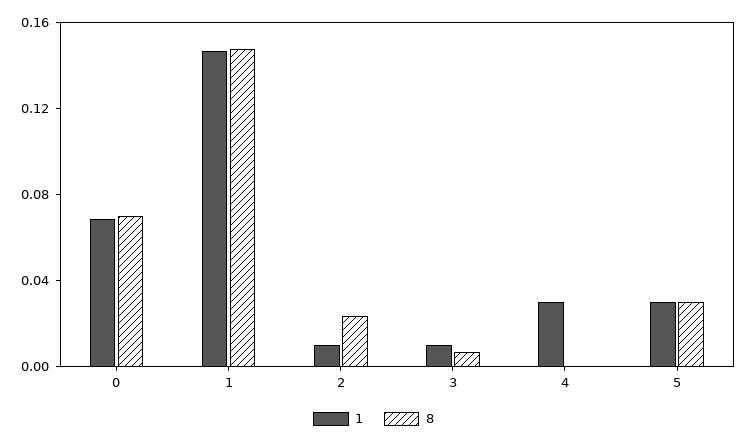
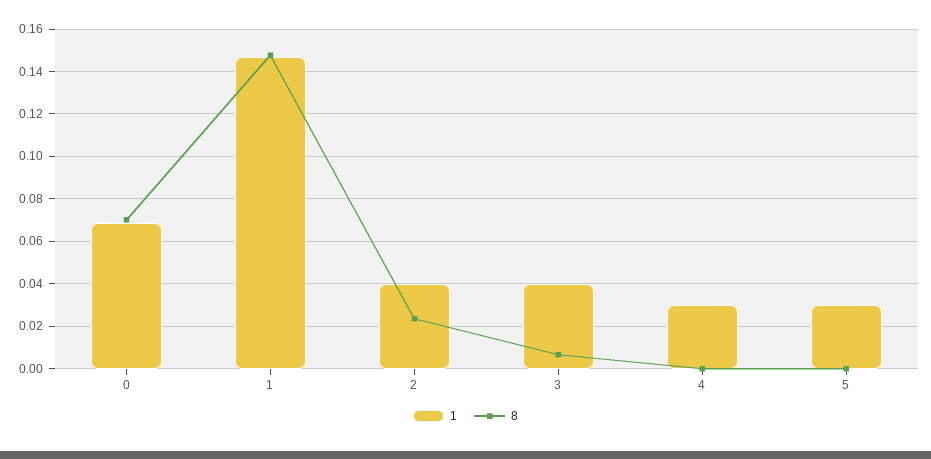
  {
    "1": {
      "0": 0.07,
      "1": 0.145,
-     "2": 0.01,
+     "2": 0.04,
-     "3": 0.01,
+     "3": 0.04,
      "4": 0.03,
      "5": 0.03
    },
    "8": {
      "0": 0.07,
      "1": 0.15,
      "2": 0.025,
      "3": 0.005,
      "4": 0,
-     "5": 0.03
+     "5": 0
    }
  }

